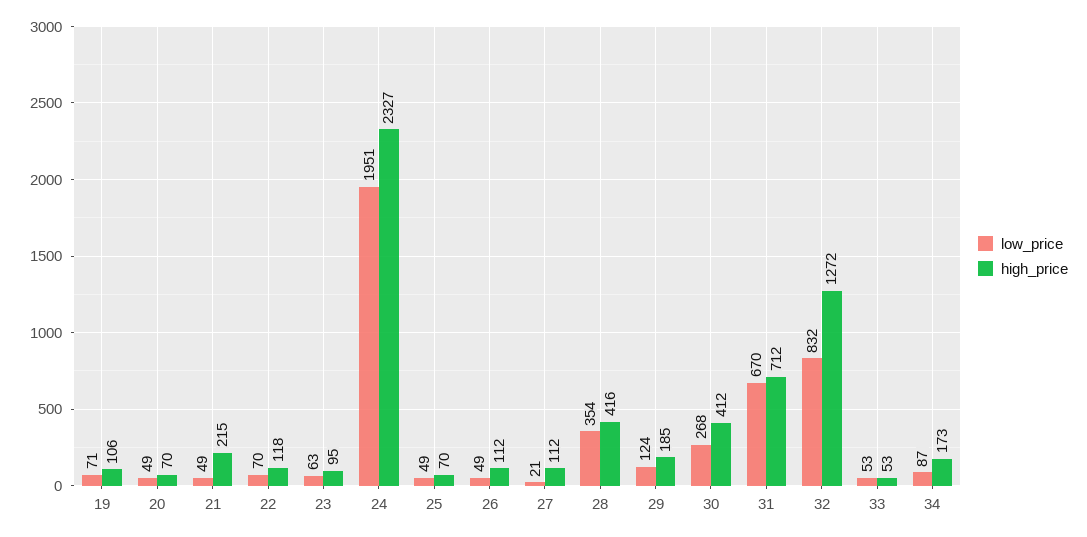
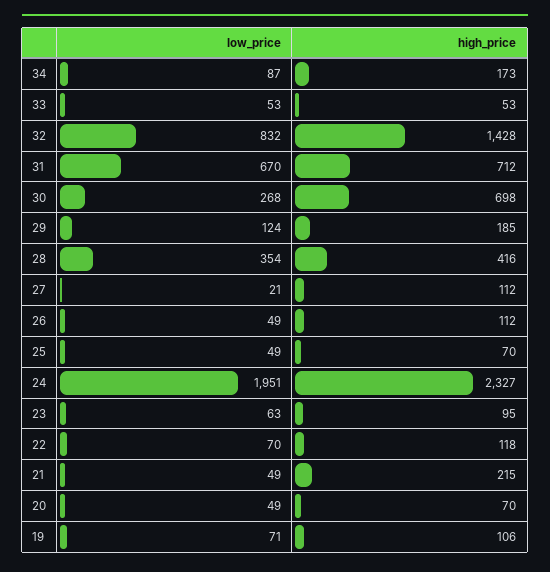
  {
    "low_price": {
      "19": 71,
      "20": 49,
      "21": 49,
      "22": 70,
      "23": 63,
      "24": 1951,
      "25": 49,
      "26": 49,
      "27": 21,
      "28": 354,
      "29": 124,
      "30": 268,
      "31": 670,
      "32": 832,
      "33": 53,
      "34": 87
    },
    "high_price": {
      "19": 106,
      "20": 70,
      "21": 215,
      "22": 118,
      "23": 95,
      "24": 2327,
      "25": 70,
      "26": 112,
      "27": 112,
      "28": 416,
      "29": 185,
-     "30": 412,
+     "30": 698,
      "31": 712,
-     "32": 1272,
+     "32": 1428,
      "33": 53,
      "34": 173
    }
  }

